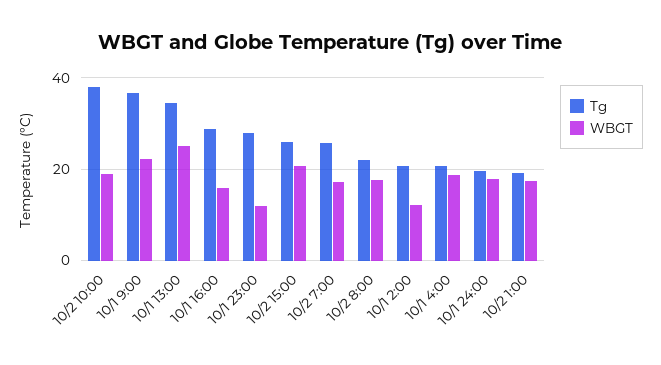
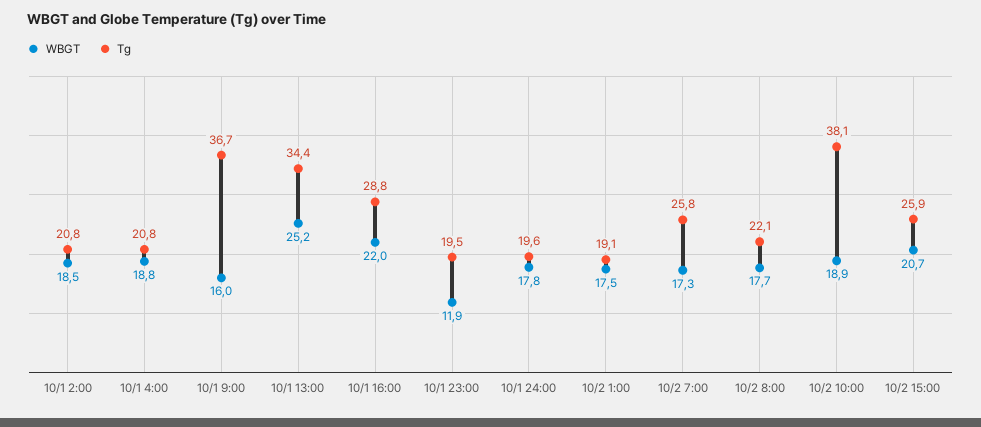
  {
    "Tg": {
      "10/2 10:00": 38.1,
      "10/1 9:00": 36.7,
      "10/1 13:00": 34.4,
      "10/1 16:00": 28.8,
-     "10/1 23:00": 28,
+     "10/1 23:00": 19.5,
      "10/2 15:00": 25.9,
      "10/2 7:00": 25.8,
      "10/2 8:00": 22.1,
      "10/1 2:00": 20.8,
      "10/1 4:00": 20.8,
      "10/1 24:00": 19.6,
      "10/2 1:00": 19.1
    },
    "WBGT": {
      "10/2 10:00": 18.9,
-     "10/1 9:00": 22,
+     "10/1 9:00": 16,
      "10/1 13:00": 25.2,
-     "10/1 16:00": 16,
+     "10/1 16:00": 22,
      "10/1 23:00": 11.9,
      "10/2 15:00": 20.7,
      "10/2 7:00": 17.3,
      "10/2 8:00": 17.7,
-     "10/1 2:00": 12,
+     "10/1 2:00": 18.5,
      "10/1 4:00": 18.8,
      "10/1 24:00": 17.8,
      "10/2 1:00": 17.5
    }
  }

